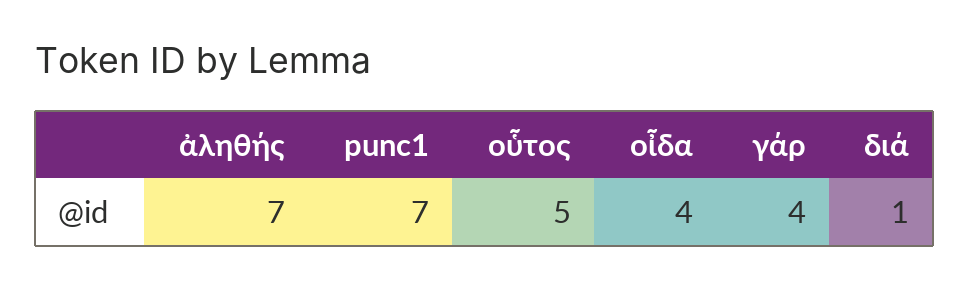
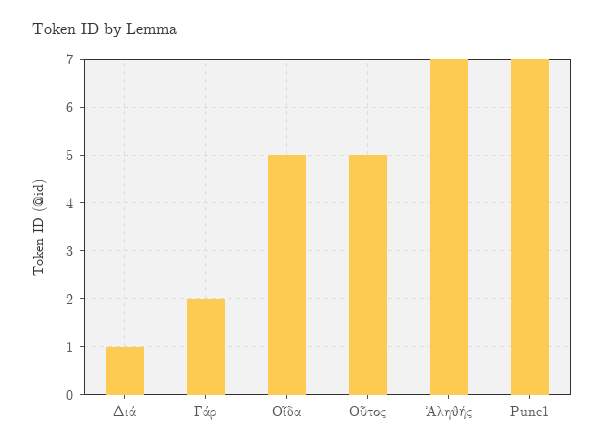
  {
    "ἀληθής": 7,
    "punc1": 7,
    "οὗτος": 5,
-   "οἶδα": 4,
+   "οἶδα": 5,
-   "γάρ": 4,
+   "γάρ": 2,
    "διά": 1
  }

